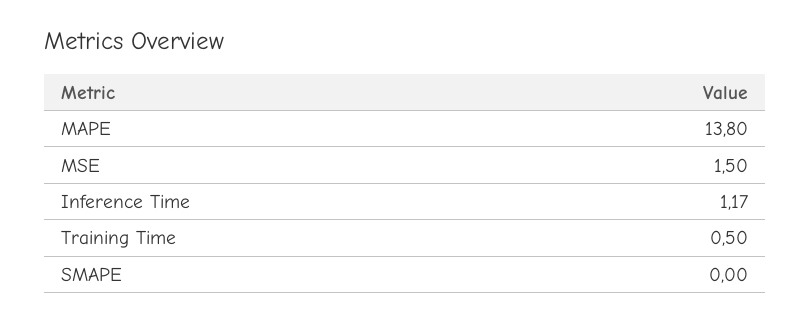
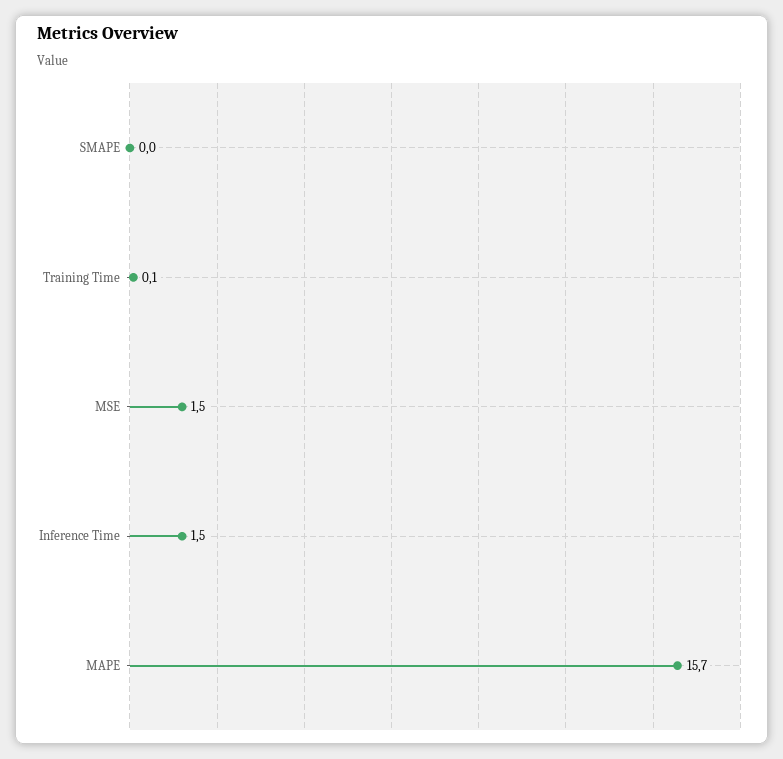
  {
-   "MAPE": 13.8,
+   "MAPE": 15.7,
    "MSE": 1.5,
-   "Inference Time": 1.17,
+   "Inference Time": 1.5,
-   "Training Time": 0.5,
+   "Training Time": 0.1,
    "SMAPE": 0
  }

